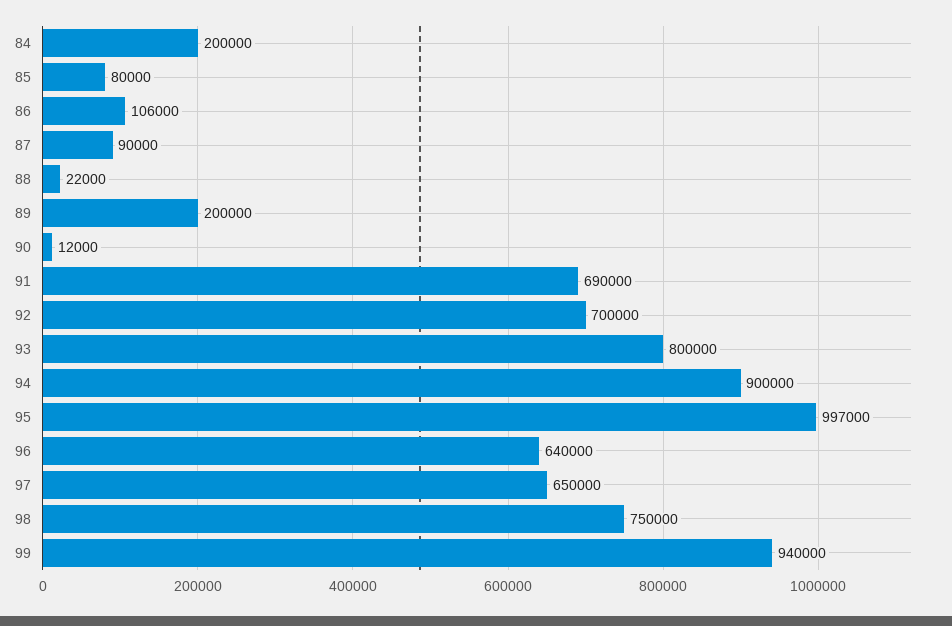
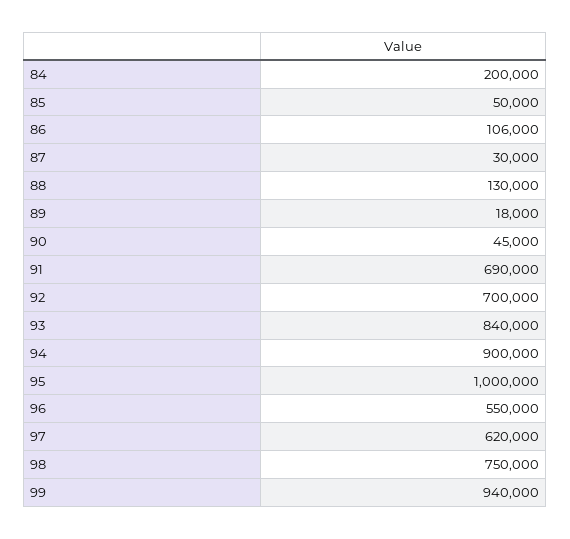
  {
    "84": 200000,
-   "85": 80000,
+   "85": 50000,
    "86": 106000,
-   "87": 90000,
+   "87": 30000,
-   "88": 22000,
+   "88": 130000,
-   "89": 200000,
+   "89": 18000,
-   "90": 12000,
+   "90": 45000,
    "91": 690000,
    "92": 700000,
-   "93": 800000,
+   "93": 840000,
    "94": 900000,
-   "95": 997000,
+   "95": 1000000,
-   "96": 640000,
+   "96": 550000,
-   "97": 650000,
+   "97": 620000,
    "98": 750000,
    "99": 940000
  }

